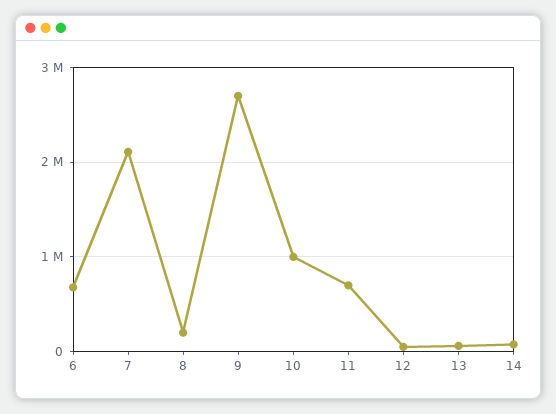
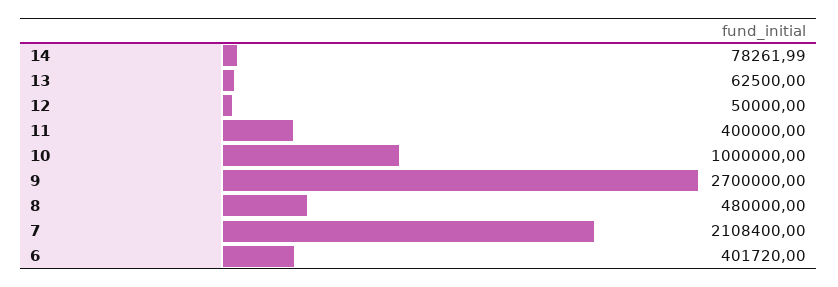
  {
-   "6": 700000,
+   "6": 401720,
    "7": 2108400,
-   "8": 200000,
+   "8": 480000,
    "9": 2700000,
    "10": 1000000,
-   "11": 700000,
+   "11": 400000,
    "12": 50000,
    "13": 62500,
    "14": 78261.99
  }

